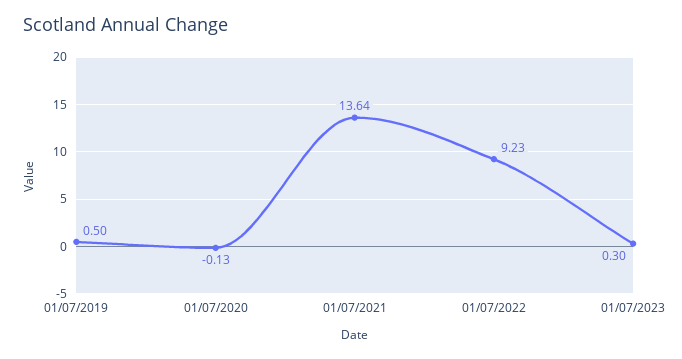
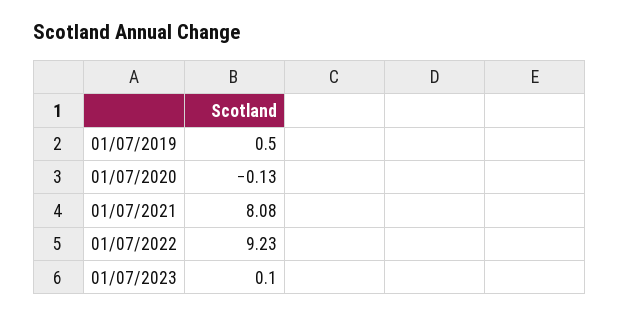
  {
    "01/07/2019": 0.5,
    "01/07/2020": -0.13,
-   "01/07/2021": 13.64,
+   "01/07/2021": 8.08,
    "01/07/2022": 9.23,
-   "01/07/2023": 0.3
+   "01/07/2023": 0.1
  }

